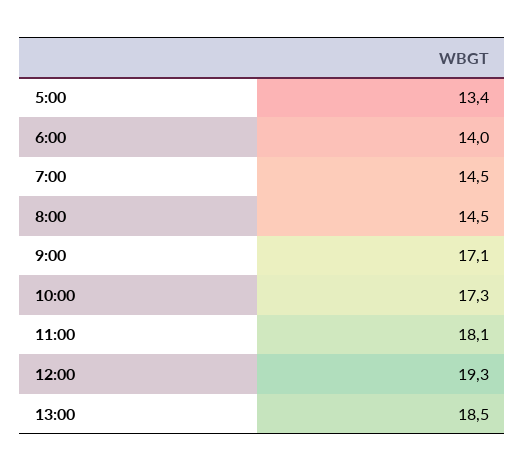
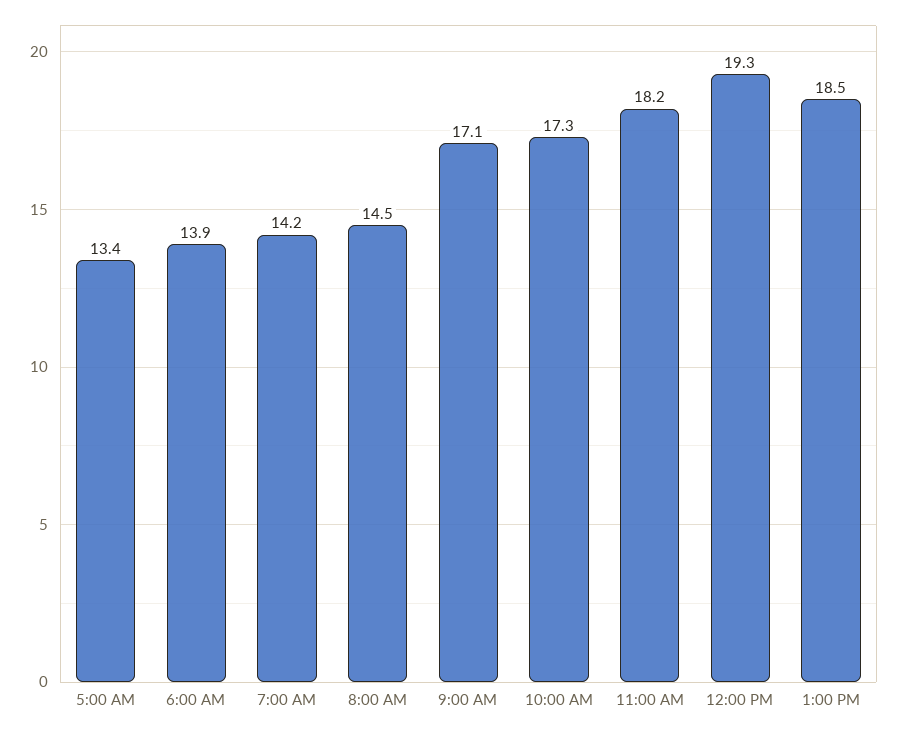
  {
    "5:00": 13.4,
-   "6:00": 14,
+   "6:00": 13.9,
-   "7:00": 14.5,
+   "7:00": 14.2,
    "8:00": 14.5,
    "9:00": 17.1,
    "10:00": 17.3,
-   "11:00": 18.1,
+   "11:00": 18.2,
    "12:00": 19.3,
    "13:00": 18.5
  }

